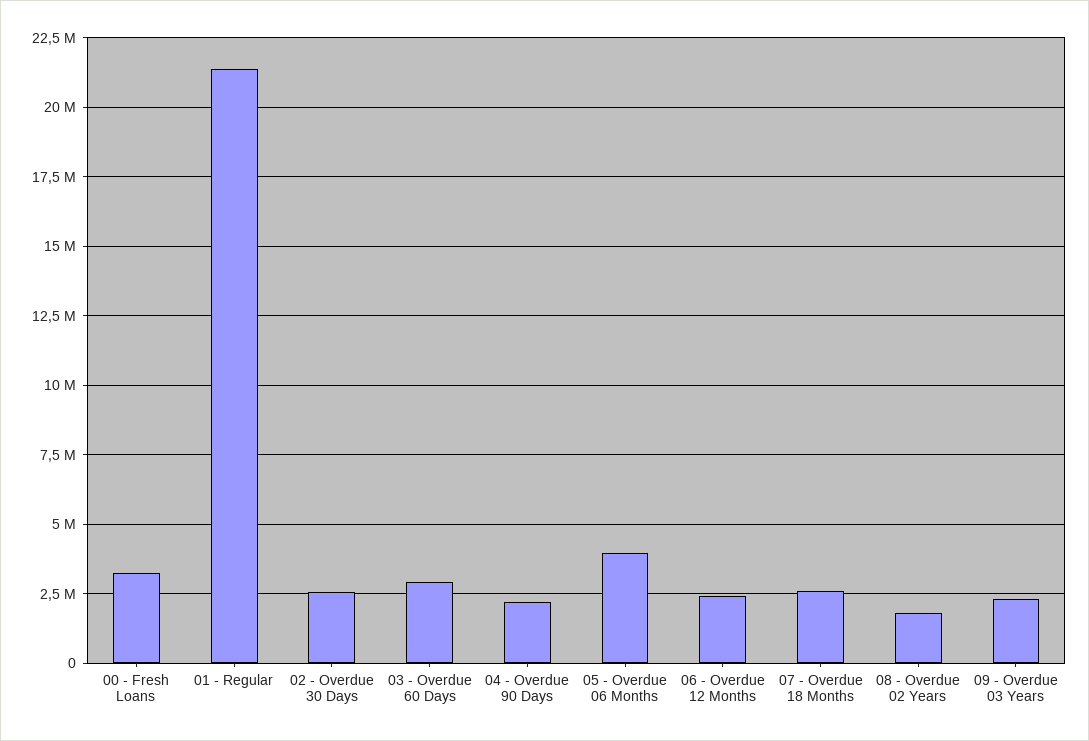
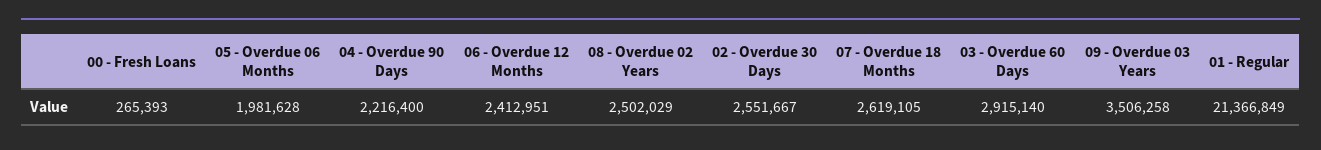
  {
-   "00 - Fresh Loans": 3250000,
+   "00 - Fresh Loans": 265393,
    "01 - Regular": 21366849,
    "02 - Overdue 30 Days": 2551667,
    "03 - Overdue 60 Days": 2915140,
    "04 - Overdue 90 Days": 2216400,
-   "05 - Overdue 06 Months": 4000000,
+   "05 - Overdue 06 Months": 1981628,
    "06 - Overdue 12 Months": 2412951,
    "07 - Overdue 18 Months": 2619105,
-   "08 - Overdue 02 Years": 1750000,
+   "08 - Overdue 02 Years": 2502029,
-   "09 - Overdue 03 Years": 2250000
+   "09 - Overdue 03 Years": 3506258
  }

